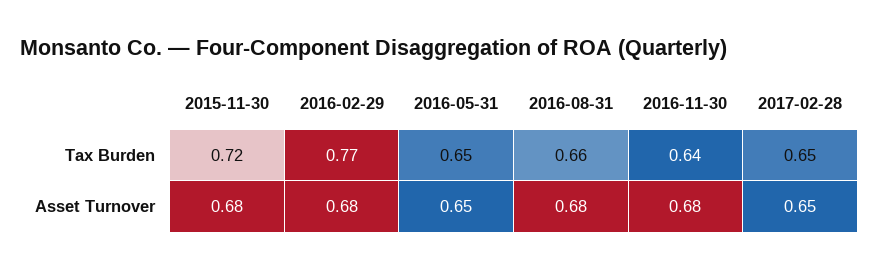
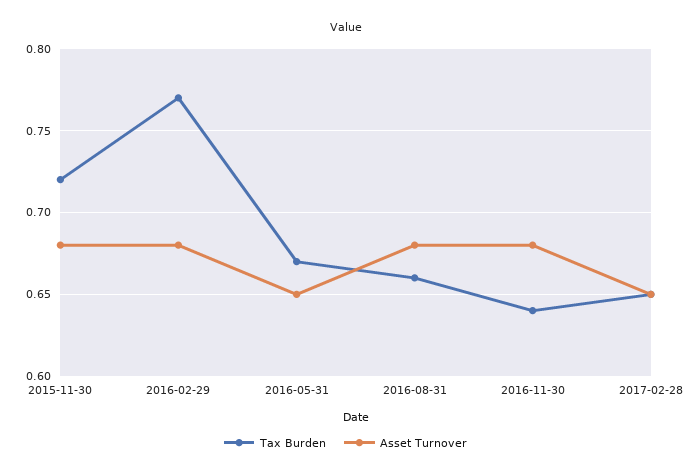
  {
    "Tax Burden": {
      "2015-11-30": 0.72,
      "2016-02-29": 0.77,
-     "2016-05-31": 0.65,
+     "2016-05-31": 0.67,
      "2016-08-31": 0.66,
      "2016-11-30": 0.64,
      "2017-02-28": 0.65
    },
    "Asset Turnover": {
      "2015-11-30": 0.68,
      "2016-02-29": 0.68,
      "2016-05-31": 0.65,
      "2016-08-31": 0.68,
      "2016-11-30": 0.68,
      "2017-02-28": 0.65
    }
  }

